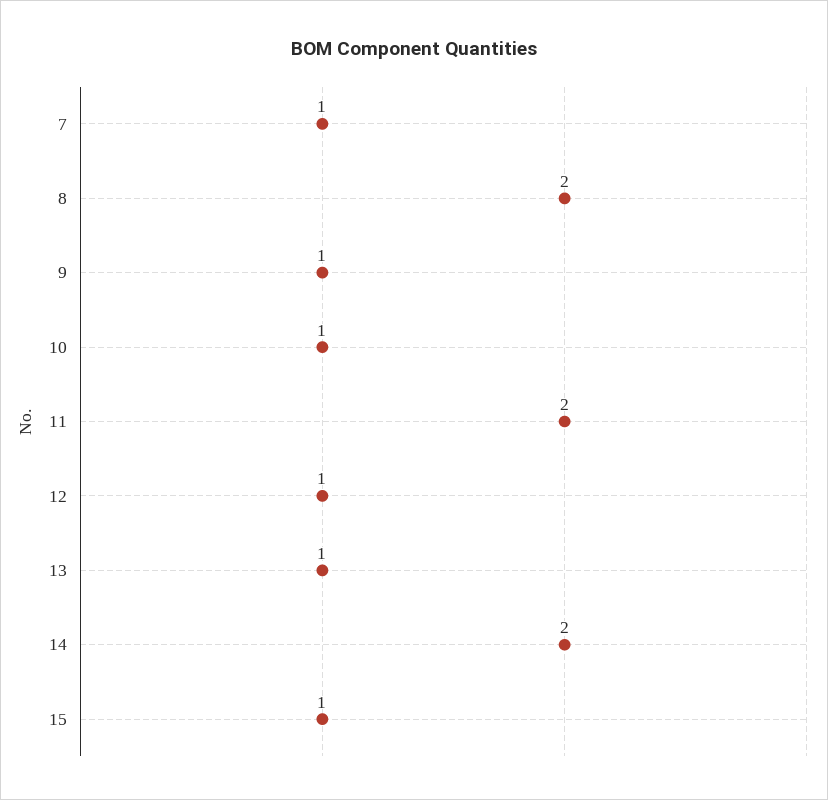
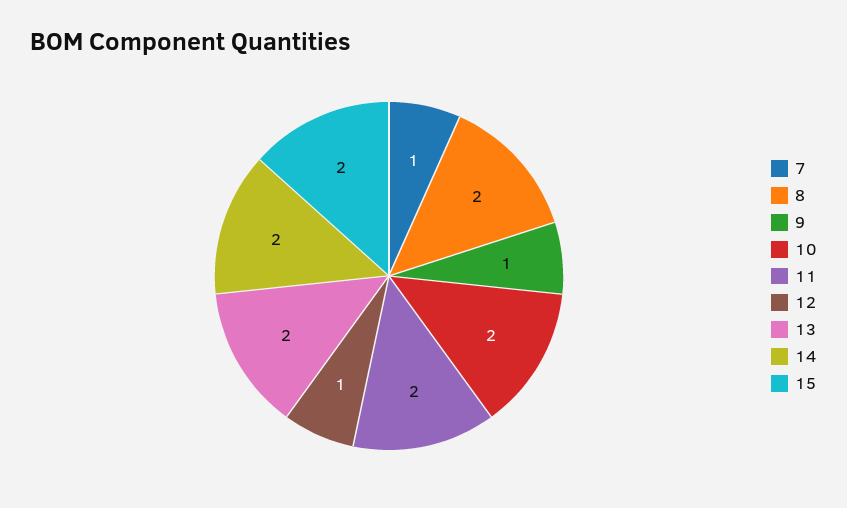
  {
    "7": 1,
    "8": 2,
    "9": 1,
-   "10": 1,
+   "10": 2,
    "11": 2,
    "12": 1,
-   "13": 1,
+   "13": 2,
    "14": 2,
-   "15": 1
+   "15": 2
  }

